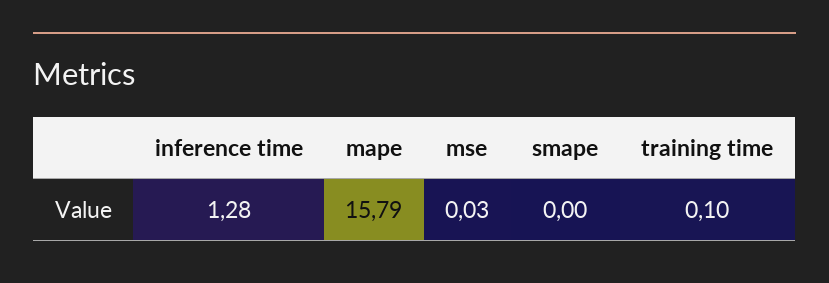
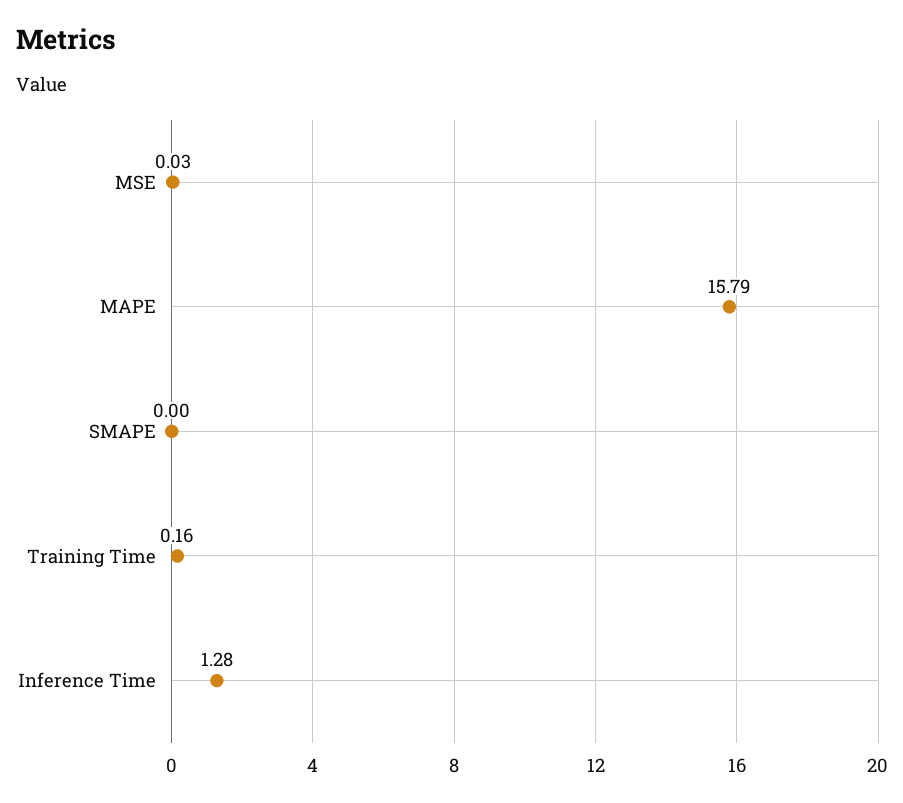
  {
    "inference time": 1.28,
    "mape": 15.79,
    "mse": 0.03,
    "smape": 0,
-   "training time": 0.1
+   "training time": 0.16
  }

